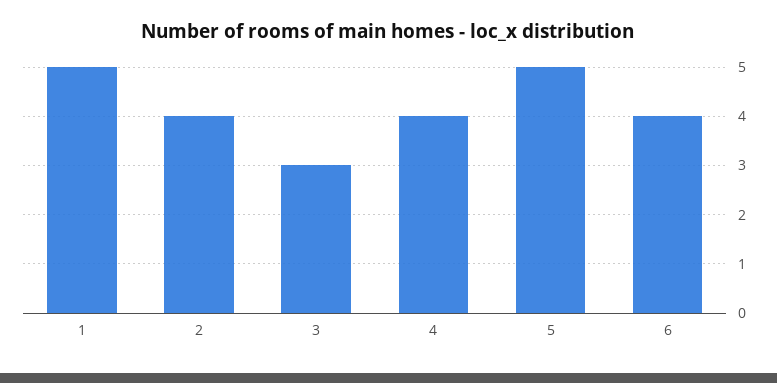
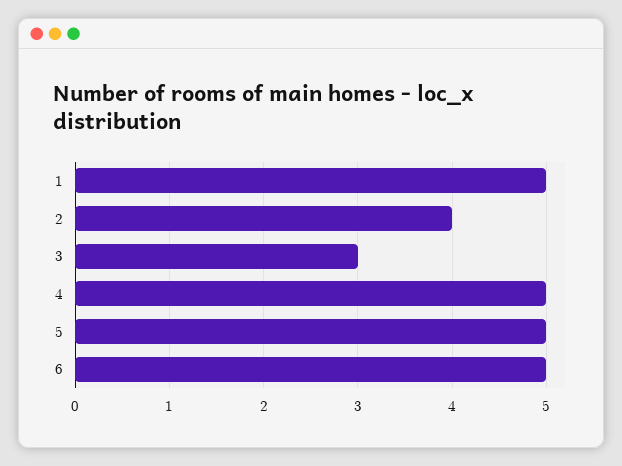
  {
    "1": 5,
    "2": 4,
    "3": 3,
-   "4": 4,
+   "4": 5,
    "5": 5,
-   "6": 4
+   "6": 5
  }

